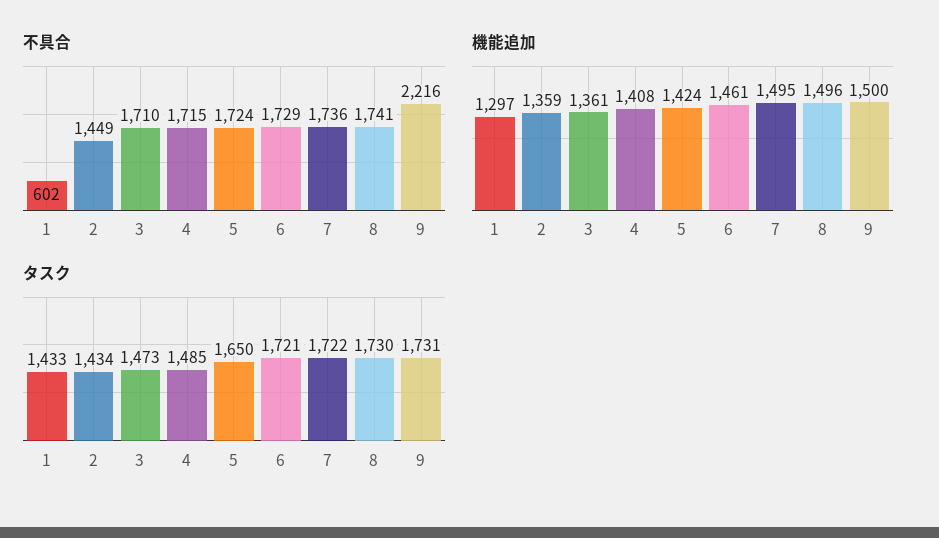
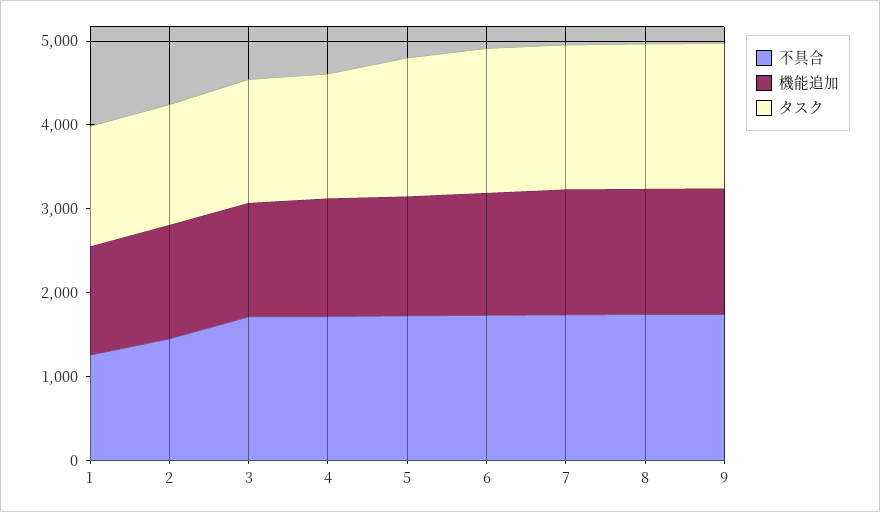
  {
    "不具合": {
-     "1": 602,
+     "1": 1200,
      "2": 1449,
      "3": 1710,
      "4": 1715,
      "5": 1724,
      "6": 1729,
      "7": 1736,
      "8": 1741,
-     "9": 2216
+     "9": 1800
    },
    "機能追加": {
      "1": 1297,
      "2": 1359,
      "3": 1361,
      "4": 1408,
      "5": 1424,
      "6": 1461,
      "7": 1495,
      "8": 1496,
      "9": 1500
    },
    "タスク": {
      "1": 1433,
      "2": 1434,
      "3": 1473,
      "4": 1485,
      "5": 1650,
      "6": 1721,
      "7": 1722,
      "8": 1730,
      "9": 1731
    }
  }

